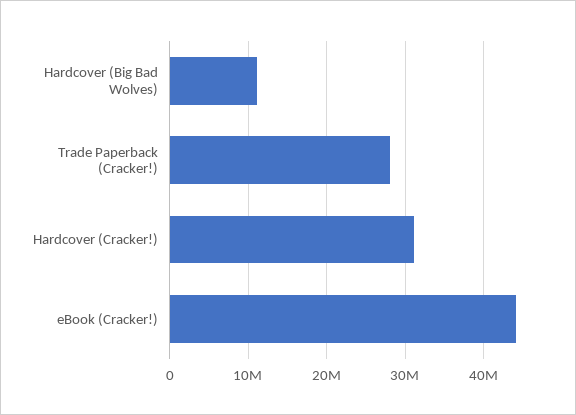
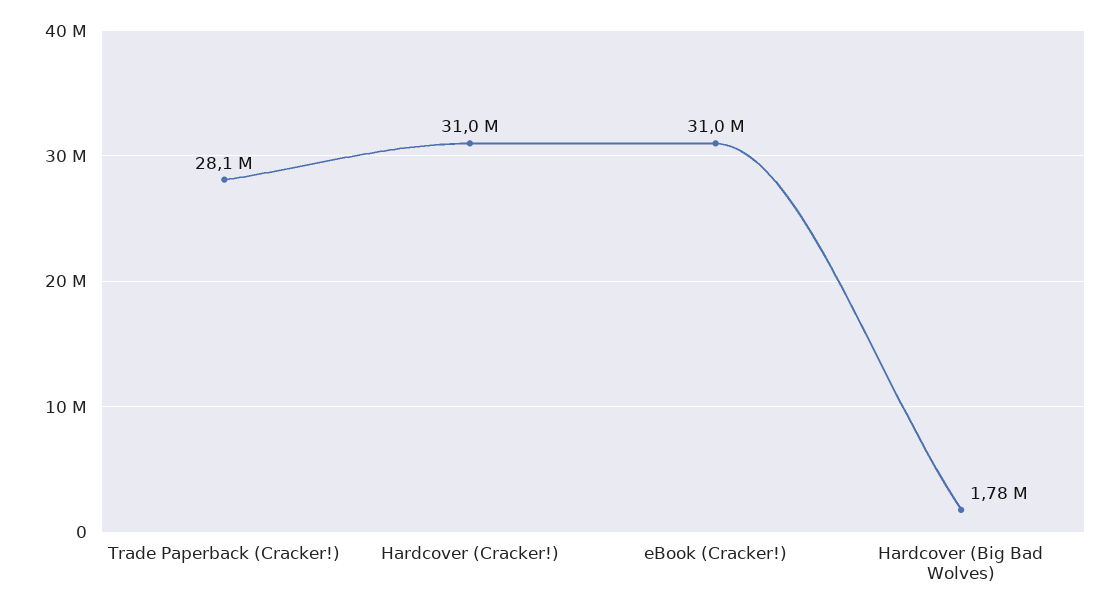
  {
-   "Hardcover (Big Bad Wolves)": 11000000,
+   "Hardcover (Big Bad Wolves)": 1780000,
    "Trade Paperback (Cracker!)": 28100000,
    "Hardcover (Cracker!)": 31000000,
-   "eBook (Cracker!)": 44000000
+   "eBook (Cracker!)": 31000000
  }

